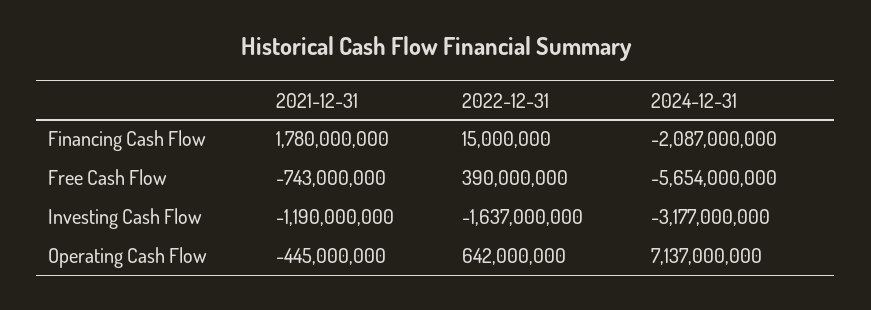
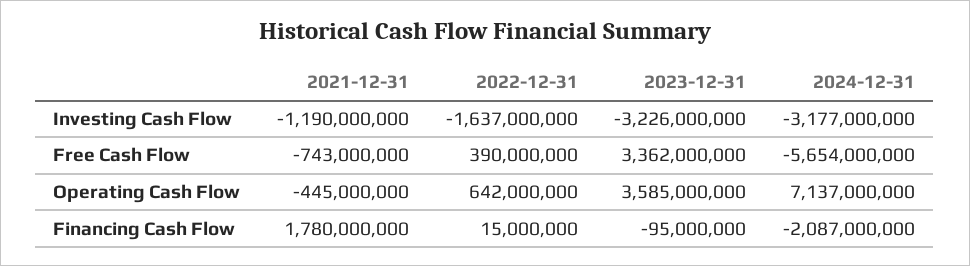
  {
    "2021-12-31": {
      "Financing Cash Flow": 1780000000,
      "Free Cash Flow": -743000000,
      "Investing Cash Flow": -1190000000,
      "Operating Cash Flow": -445000000
    },
    "2022-12-31": {
      "Financing Cash Flow": 15000000,
      "Free Cash Flow": 390000000,
      "Investing Cash Flow": -1637000000,
      "Operating Cash Flow": 642000000
    },
    "2024-12-31": {
      "Financing Cash Flow": -2087000000,
      "Free Cash Flow": -5654000000,
      "Investing Cash Flow": -3177000000,
      "Operating Cash Flow": 7137000000
-   }
+   },
+   "2023-12-31": {
+     "Investing Cash Flow": -3226000000,
+     "Free Cash Flow": 3362000000,
+     "Operating Cash Flow": 3585000000,
+     "Financing Cash Flow": -95000000
+   }
  }

